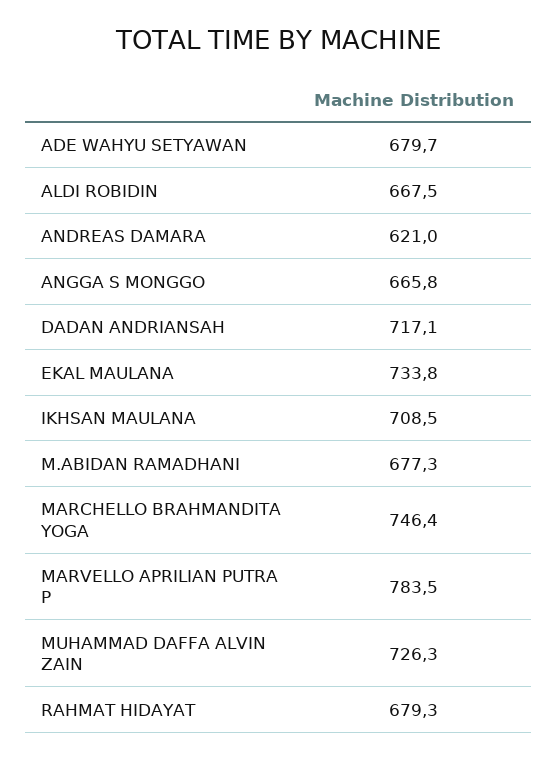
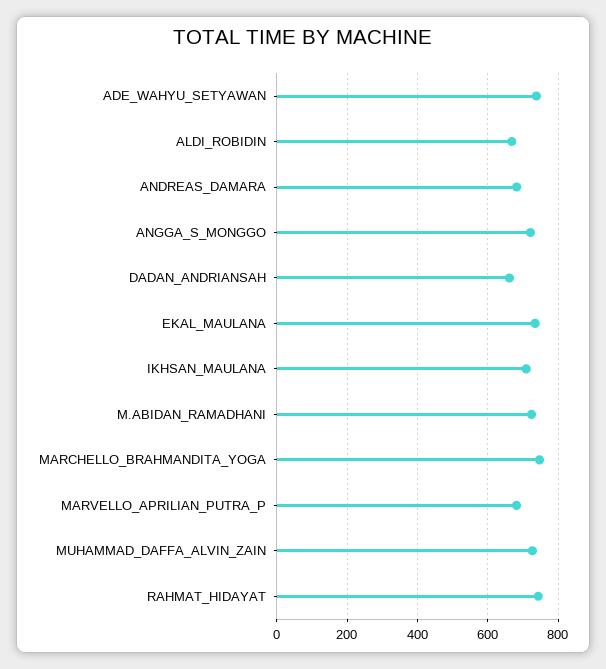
  {
-   "ADE WAHYU SETYAWAN": 679.7,
+   "ADE WAHYU SETYAWAN": 740,
    "ALDI ROBIDIN": 667.5,
-   "ANDREAS DAMARA": 621,
+   "ANDREAS DAMARA": 680,
-   "ANGGA S MONGGO": 665.8,
+   "ANGGA S MONGGO": 720,
-   "DADAN ANDRIANSAH": 717.1,
+   "DADAN ANDRIANSAH": 660,
    "EKAL MAULANA": 733.8,
    "IKHSAN MAULANA": 708.5,
-   "M.ABIDAN RAMADHANI": 677.3,
+   "M.ABIDAN RAMADHANI": 720,
    "MARCHELLO BRAHMANDITA YOGA": 746.4,
-   "MARVELLO APRILIAN PUTRA P": 783.5,
+   "MARVELLO APRILIAN PUTRA P": 680,
    "MUHAMMAD DAFFA ALVIN ZAIN": 726.3,
-   "RAHMAT HIDAYAT": 679.3
+   "RAHMAT HIDAYAT": 740
  }

